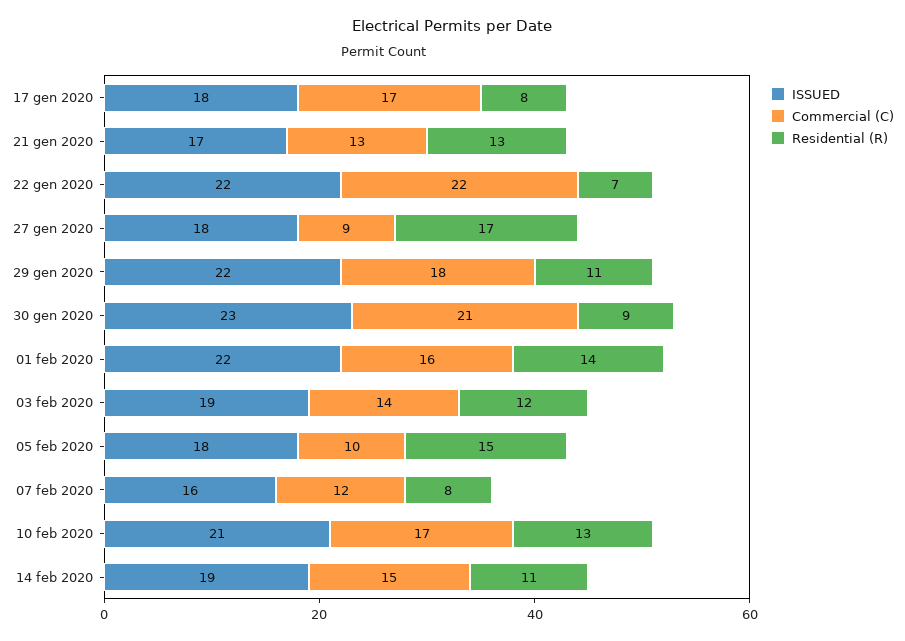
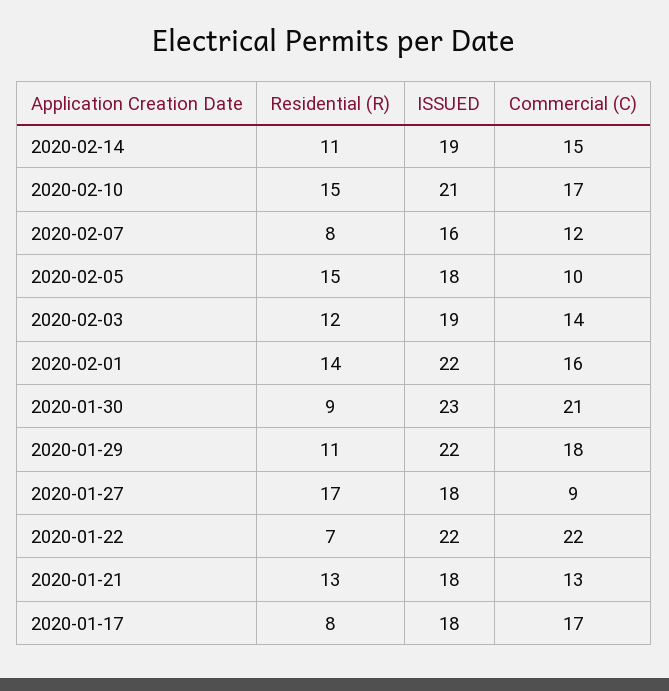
  {
    "ISSUED": {
      "17 gen 2020": 18,
-     "21 gen 2020": 17,
+     "21 gen 2020": 18,
      "22 gen 2020": 22,
      "27 gen 2020": 18,
      "29 gen 2020": 22,
      "30 gen 2020": 23,
      "01 feb 2020": 22,
      "03 feb 2020": 19,
      "05 feb 2020": 18,
      "07 feb 2020": 16,
      "10 feb 2020": 21,
      "14 feb 2020": 19
    },
    "Commercial (C)": {
      "17 gen 2020": 17,
      "21 gen 2020": 13,
      "22 gen 2020": 22,
      "27 gen 2020": 9,
      "29 gen 2020": 18,
      "30 gen 2020": 21,
      "01 feb 2020": 16,
      "03 feb 2020": 14,
      "05 feb 2020": 10,
      "07 feb 2020": 12,
      "10 feb 2020": 17,
      "14 feb 2020": 15
    },
    "Residential (R)": {
      "17 gen 2020": 8,
      "21 gen 2020": 13,
      "22 gen 2020": 7,
      "27 gen 2020": 17,
      "29 gen 2020": 11,
      "30 gen 2020": 9,
      "01 feb 2020": 14,
      "03 feb 2020": 12,
      "05 feb 2020": 15,
      "07 feb 2020": 8,
-     "10 feb 2020": 13,
+     "10 feb 2020": 15,
      "14 feb 2020": 11
    }
  }

